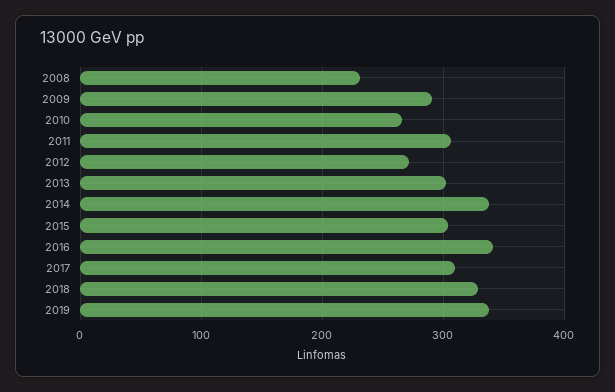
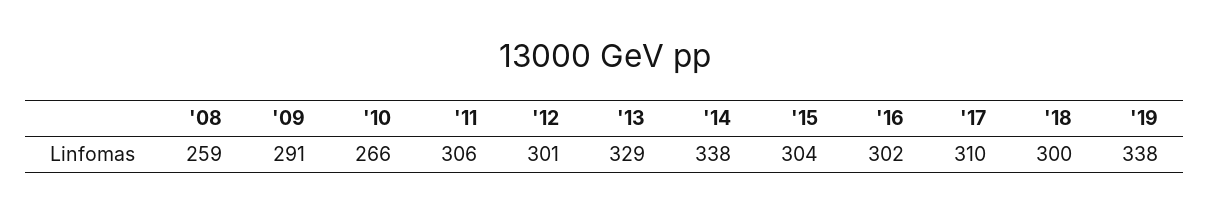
  {
-   "2008": 230,
+   "2008": 259,
    "2009": 291,
    "2010": 266,
    "2011": 306,
-   "2012": 270,
+   "2012": 301,
-   "2013": 300,
+   "2013": 329,
    "2014": 338,
    "2015": 304,
-   "2016": 340,
+   "2016": 302,
    "2017": 310,
-   "2018": 330,
+   "2018": 300,
    "2019": 338
  }

